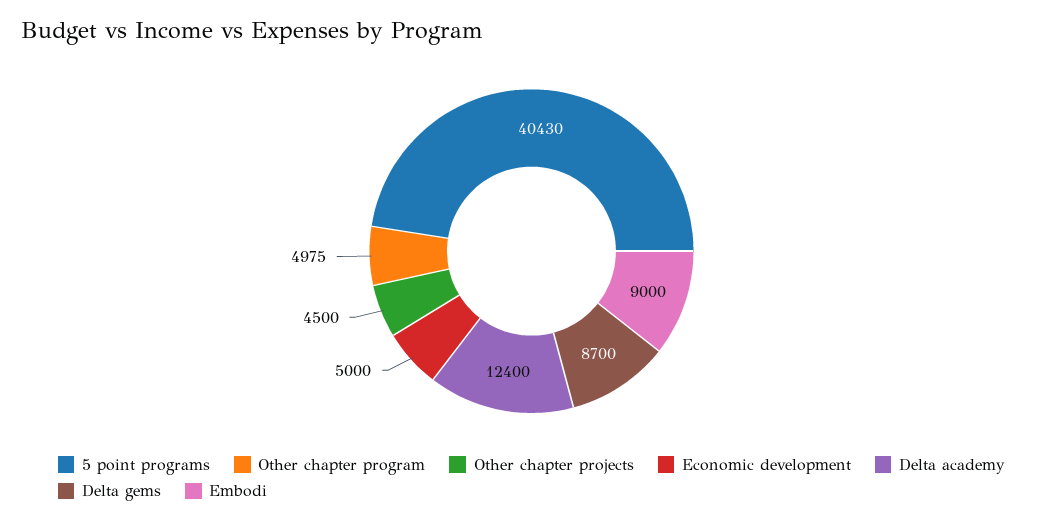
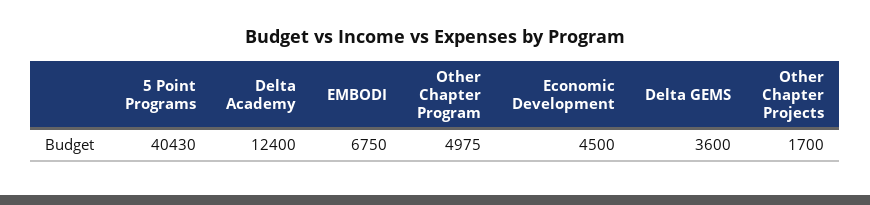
  {
    "5 point programs": 40430,
    "Other chapter program": 4975,
-   "Other chapter projects": 4500,
+   "Other chapter projects": 1700,
-   "Economic development": 5000,
+   "Economic development": 4500,
    "Delta academy": 12400,
-   "Delta gems": 8700,
+   "Delta gems": 3600,
-   "Embodi": 9000
+   "Embodi": 6750
  }

